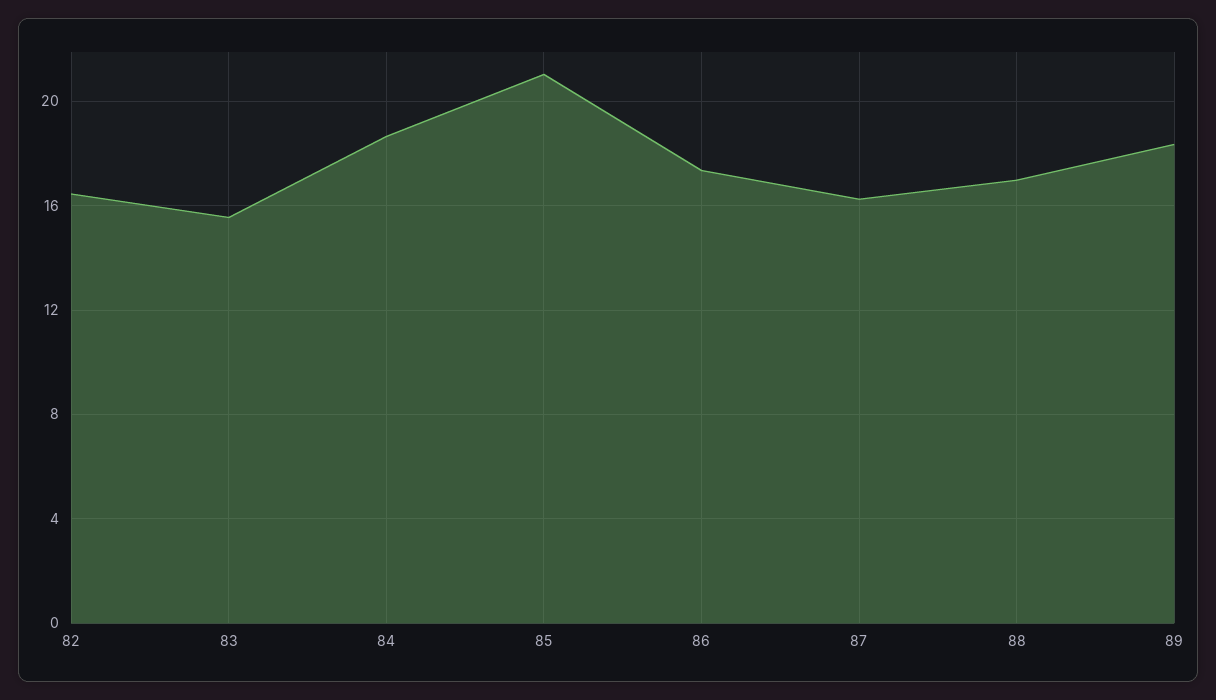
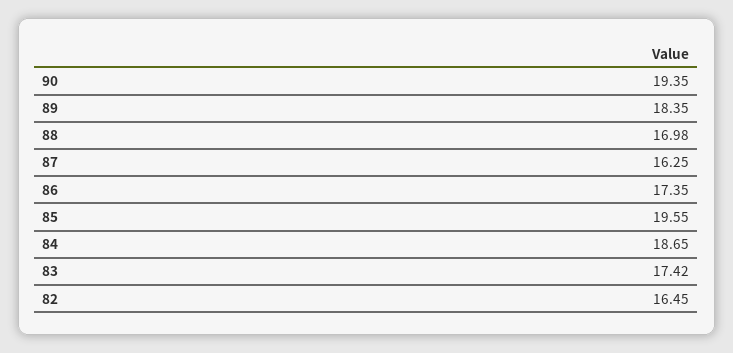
  {
    "82": 16.45,
-   "83": 15.5,
+   "83": 17.42,
    "84": 18.65,
-   "85": 21,
+   "85": 19.55,
    "86": 17.35,
    "87": 16.25,
    "88": 16.98,
-   "89": 18.35
+   "89": 18.35,
+   "90": 19.35
  }

